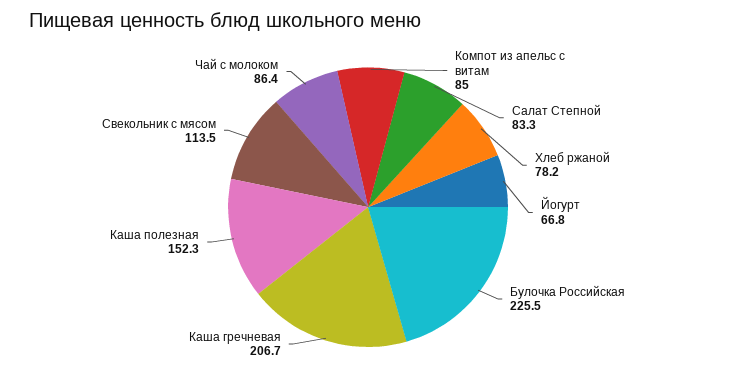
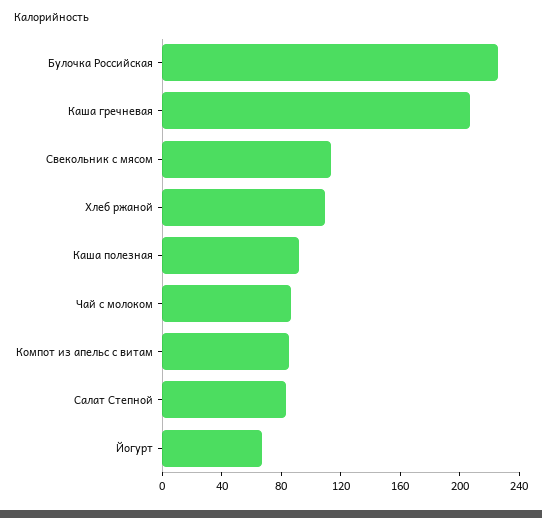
  {
    "Компот из апельс с витам": 85,
    "Салат Степной": 83.3,
-   "Хлеб ржаной": 78.2,
+   "Хлеб ржаной": 110,
    "Йогурт": 66.8,
    "Булочка Российская": 225.5,
    "Каша гречневая": 206.7,
-   "Каша полезная": 152.3,
+   "Каша полезная": 90,
    "Свекольник с мясом": 113.5,
    "Чай с молоком": 86.4
  }

